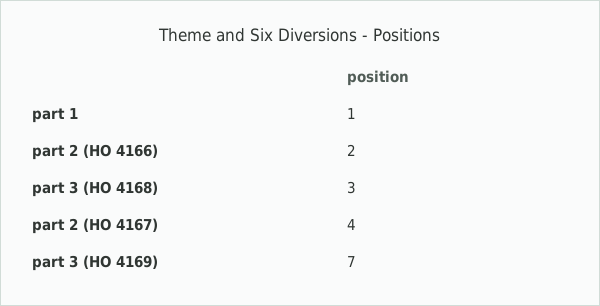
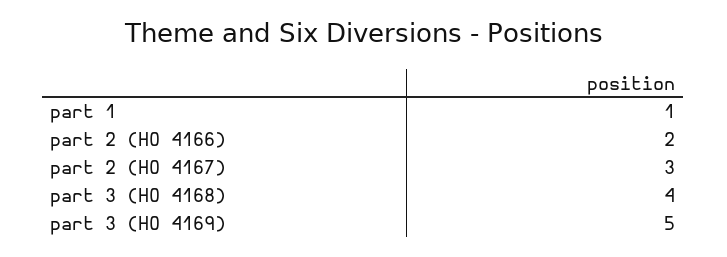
  {
    "part 1": 1,
    "part 2 (HO 4166)": 2,
-   "part 3 (HO 4168)": 3,
+   "part 3 (HO 4168)": 4,
-   "part 2 (HO 4167)": 4,
+   "part 2 (HO 4167)": 3,
-   "part 3 (HO 4169)": 7
+   "part 3 (HO 4169)": 5
  }

